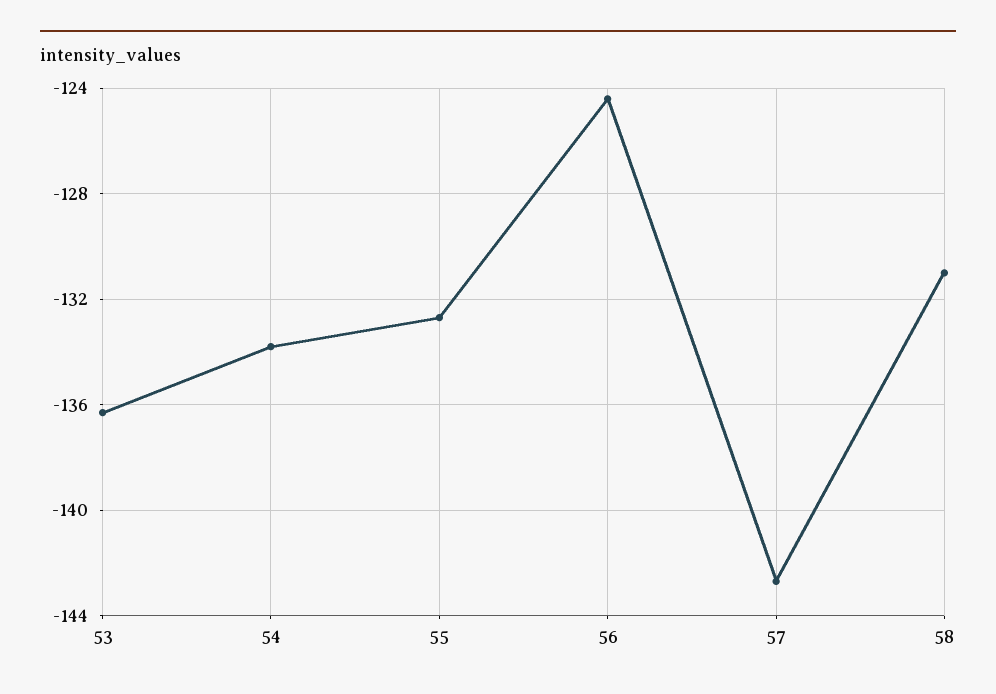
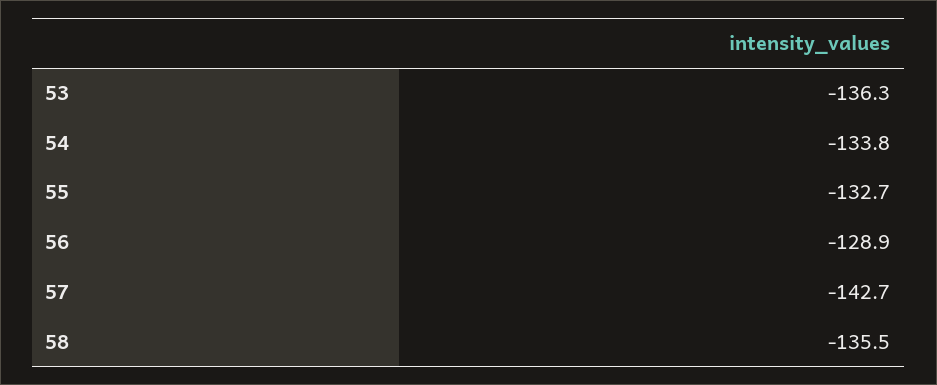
  {
    "53": -136.3,
    "54": -133.8,
    "55": -132.7,
-   "56": -124.5,
+   "56": -128.9,
    "57": -142.7,
-   "58": -131
+   "58": -135.5
  }

